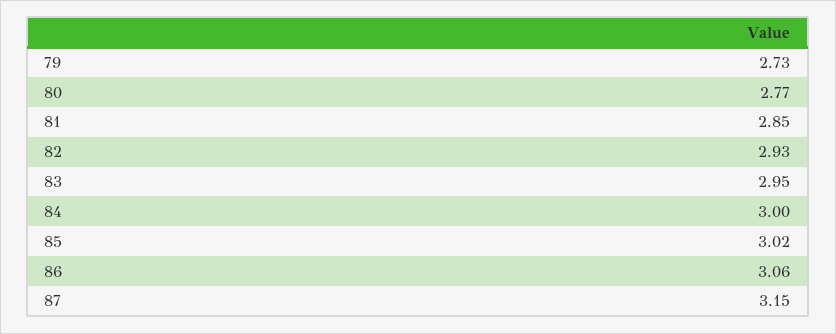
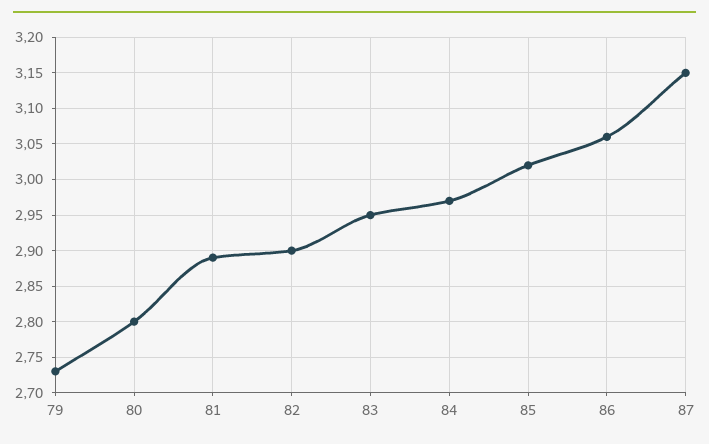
  {
    "79": 2.73,
-   "80": 2.77,
+   "80": 2.8,
-   "81": 2.85,
+   "81": 2.89,
-   "82": 2.93,
+   "82": 2.9,
    "83": 2.95,
-   "84": 3,
+   "84": 2.97,
    "85": 3.02,
    "86": 3.06,
    "87": 3.15
  }

